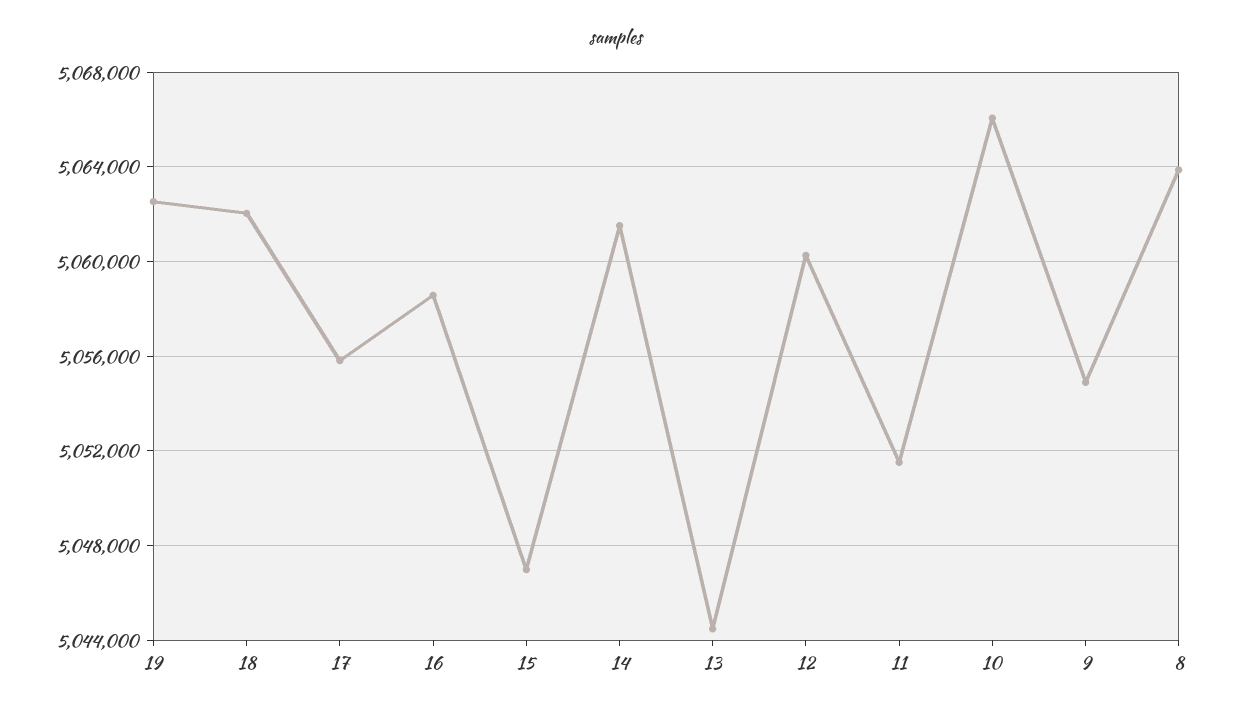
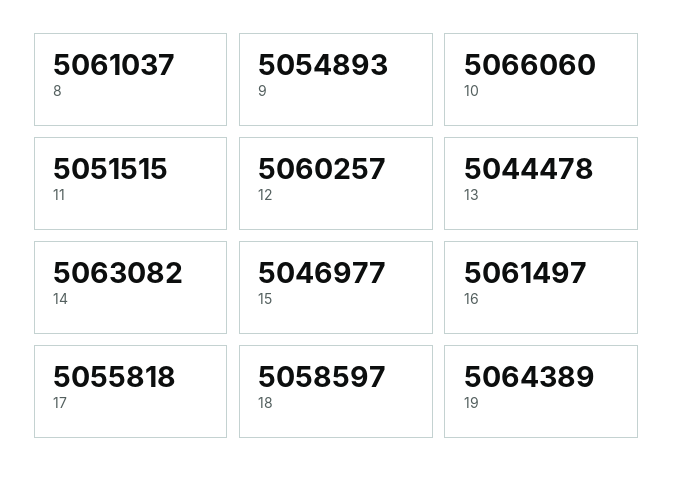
  {
-   "19": 5062500,
+   "19": 5064389,
-   "18": 5062000,
+   "18": 5058597,
    "17": 5055818,
-   "16": 5058500,
+   "16": 5061497,
    "15": 5046977,
-   "14": 5061500,
+   "14": 5063082,
    "13": 5044478,
    "12": 5060257,
    "11": 5051515,
    "10": 5066060,
    "9": 5054893,
-   "8": 5064000
+   "8": 5061037
  }

